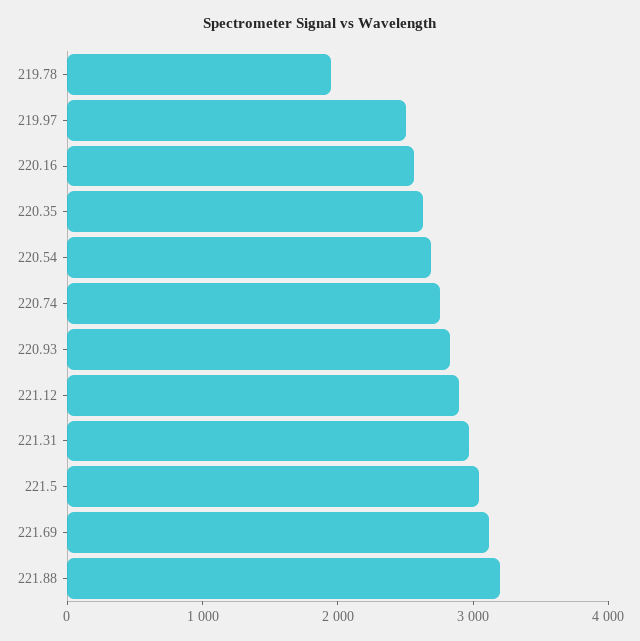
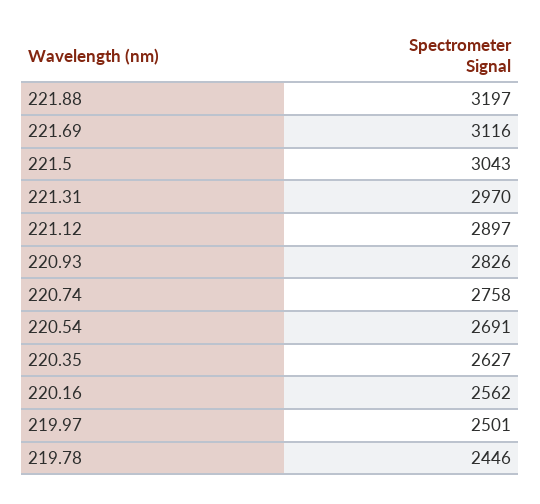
  {
-   "219.78": 2000,
+   "219.78": 2446,
    "219.97": 2501,
    "220.16": 2562,
    "220.35": 2627,
    "220.54": 2691,
    "220.74": 2758,
    "220.93": 2826,
    "221.12": 2897,
    "221.31": 2970,
    "221.5": 3043,
    "221.69": 3116,
    "221.88": 3197
  }

